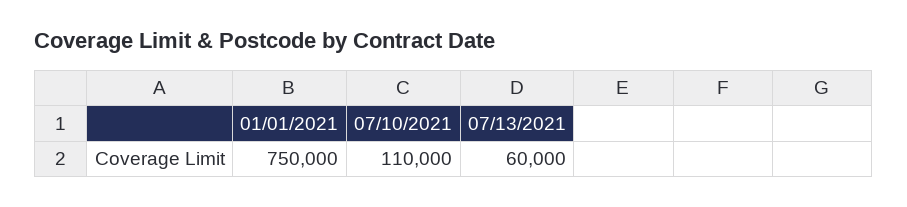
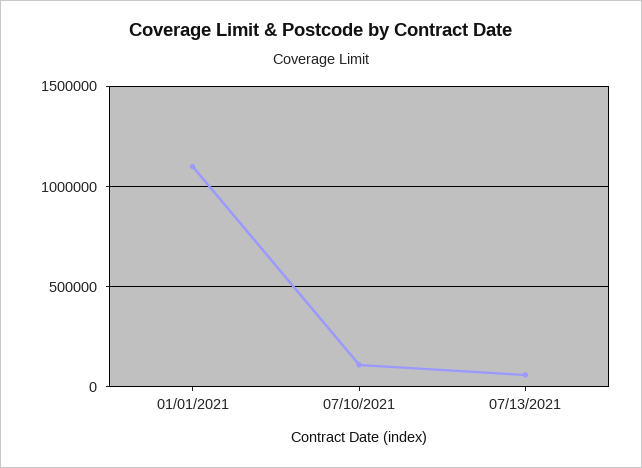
  {
-   "01/01/2021": 750000,
+   "01/01/2021": 1100000,
    "07/10/2021": 110000,
    "07/13/2021": 60000
  }

